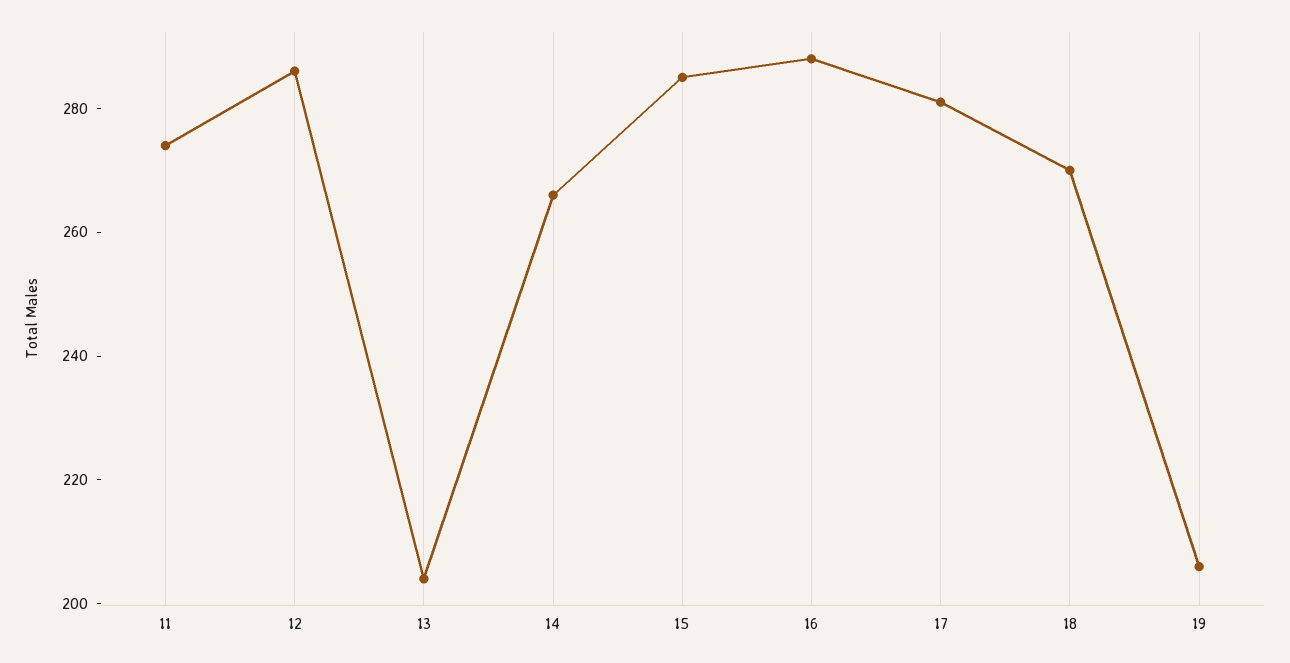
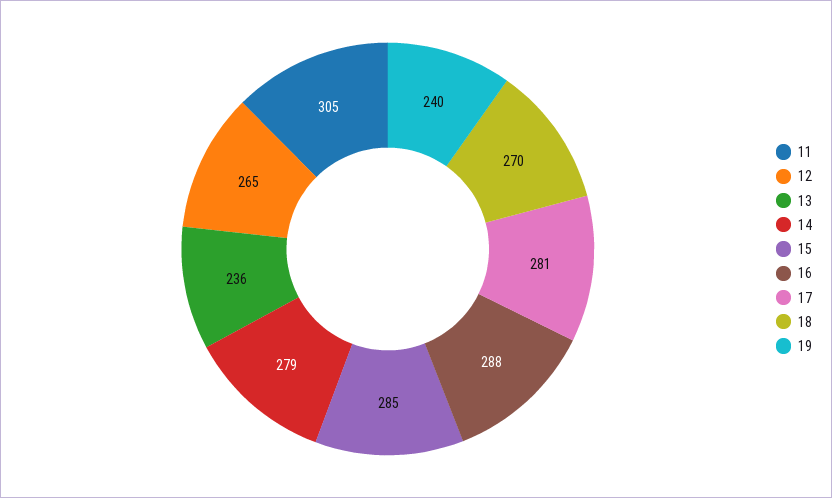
  {
-   "11": 275,
+   "11": 305,
-   "12": 285,
+   "12": 265,
-   "13": 205,
+   "13": 236,
-   "14": 265,
+   "14": 279,
    "15": 285,
    "16": 288,
    "17": 281,
    "18": 270,
-   "19": 205
+   "19": 240
  }

